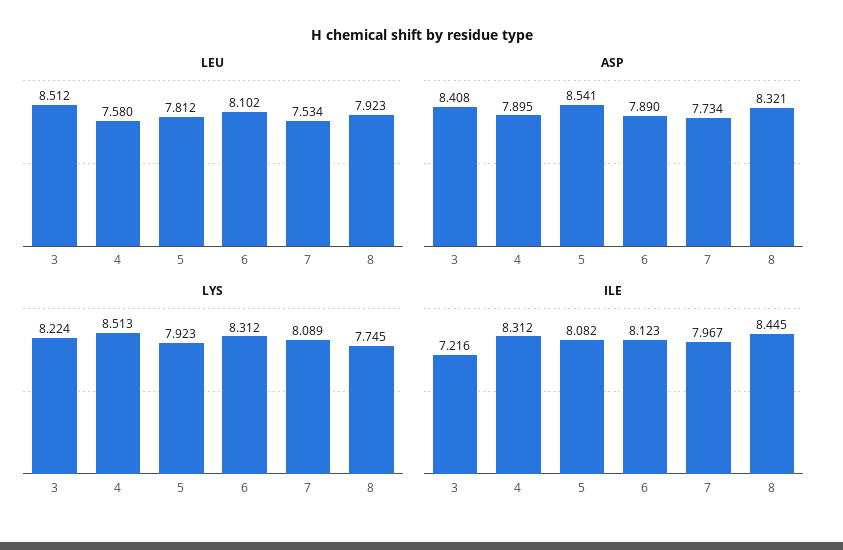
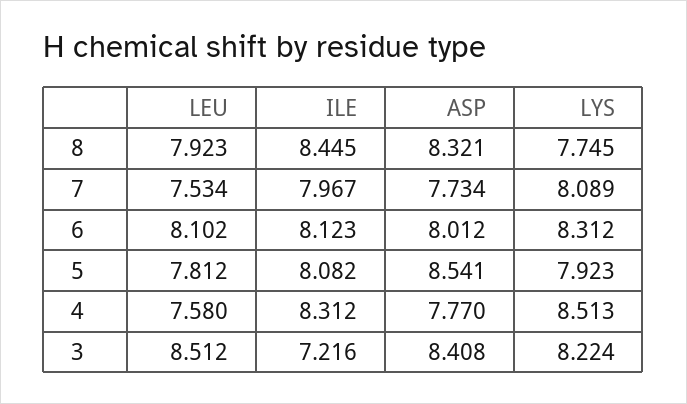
  {
    "LEU": {
      "3": 8.512,
      "4": 7.58,
      "5": 7.812,
      "6": 8.102,
      "7": 7.534,
      "8": 7.923
    },
    "ASP": {
      "3": 8.408,
-     "4": 7.895,
+     "4": 7.77,
      "5": 8.541,
-     "6": 7.89,
+     "6": 8.012,
      "7": 7.734,
      "8": 8.321
    },
    "LYS": {
      "3": 8.224,
      "4": 8.513,
      "5": 7.923,
      "6": 8.312,
      "7": 8.089,
      "8": 7.745
    },
    "ILE": {
      "3": 7.216,
      "4": 8.312,
      "5": 8.082,
      "6": 8.123,
      "7": 7.967,
      "8": 8.445
    }
  }

